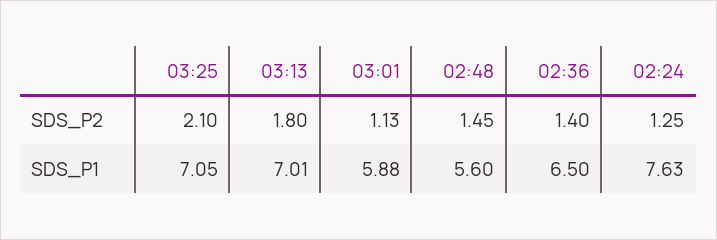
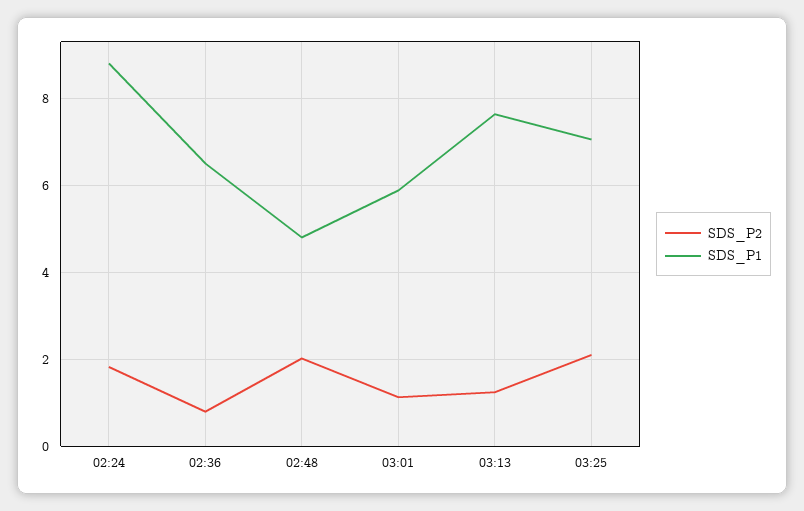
  {
    "SDS_P2": {
      "03:25": 2.1,
-     "03:13": 1.8,
+     "03:13": 1.2,
      "03:01": 1.13,
-     "02:48": 1.45,
+     "02:48": 2,
-     "02:36": 1.4,
+     "02:36": 0.8,
-     "02:24": 1.25
+     "02:24": 1.8
    },
    "SDS_P1": {
      "03:25": 7.05,
-     "03:13": 7.01,
+     "03:13": 7.6,
      "03:01": 5.88,
-     "02:48": 5.6,
+     "02:48": 4.8,
      "02:36": 6.5,
-     "02:24": 7.63
+     "02:24": 8.8
    }
  }

